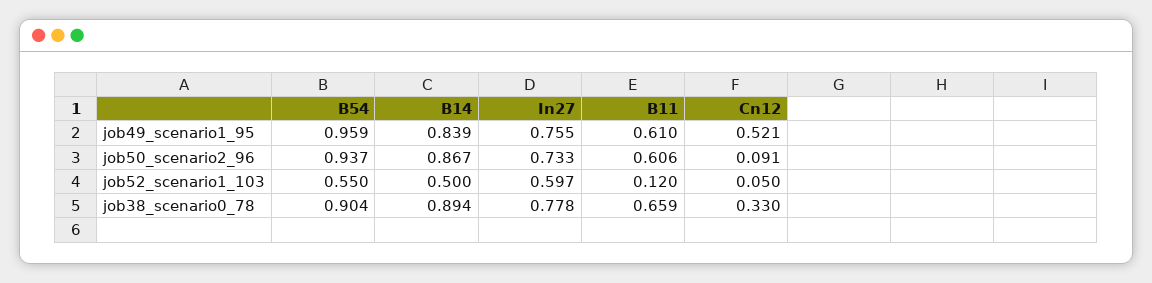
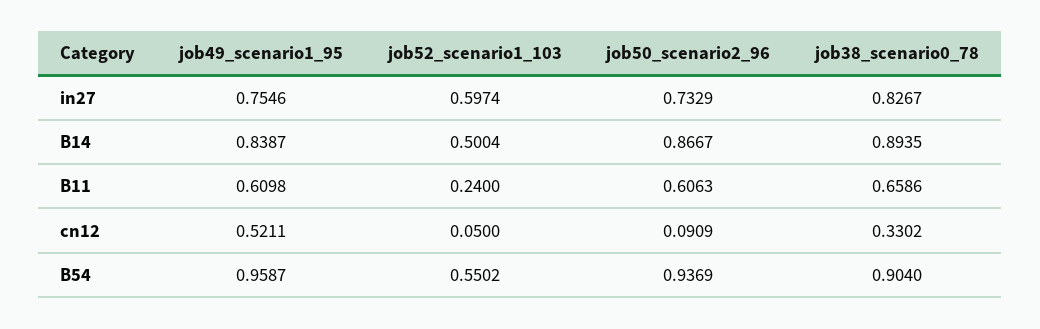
  {
    "B54": {
      "job49_scenario1_95": 0.9587,
      "job50_scenario2_96": 0.9369,
      "job52_scenario1_103": 0.5502,
      "job38_scenario0_78": 0.904
    },
    "B14": {
      "job49_scenario1_95": 0.8387,
      "job50_scenario2_96": 0.8667,
      "job52_scenario1_103": 0.5004,
      "job38_scenario0_78": 0.8935
    },
    "In27": {
      "job49_scenario1_95": 0.7546,
      "job50_scenario2_96": 0.7329,
      "job52_scenario1_103": 0.5974,
-     "job38_scenario0_78": 0.778
+     "job38_scenario0_78": 0.8267
    },
    "B11": {
      "job49_scenario1_95": 0.6098,
      "job50_scenario2_96": 0.6063,
-     "job52_scenario1_103": 0.12,
+     "job52_scenario1_103": 0.24,
      "job38_scenario0_78": 0.6586
    },
    "Cn12": {
      "job49_scenario1_95": 0.5211,
      "job50_scenario2_96": 0.0909,
      "job52_scenario1_103": 0.05,
      "job38_scenario0_78": 0.3302
    }
  }

